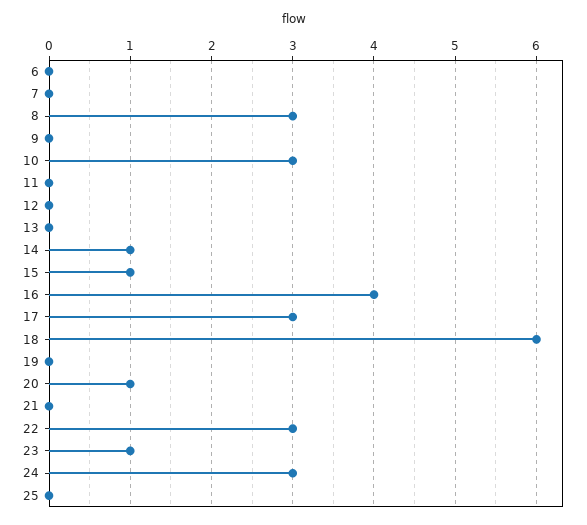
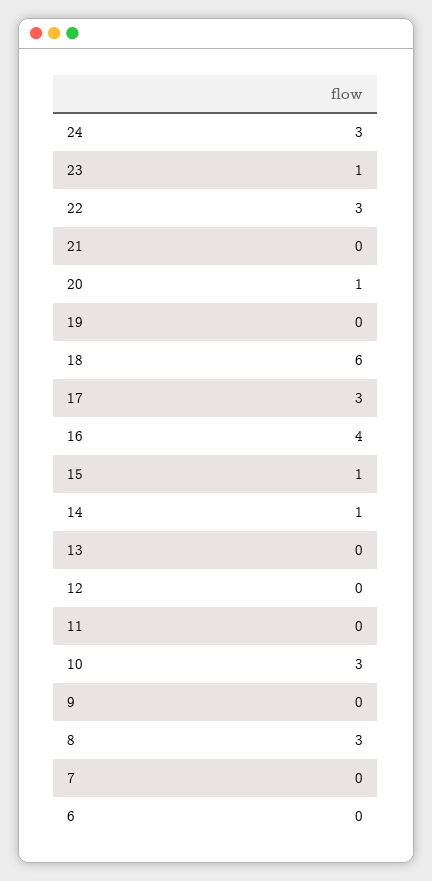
  {
    "6": 0,
    "7": 0,
    "8": 3,
    "9": 0,
    "10": 3,
    "11": 0,
    "12": 0,
    "13": 0,
    "14": 1,
    "15": 1,
    "16": 4,
    "17": 3,
    "18": 6,
    "19": 0,
    "20": 1,
    "21": 0,
    "22": 3,
    "23": 1,
-   "24": 3,
+   "24": 3
-   "25": 0
  }

